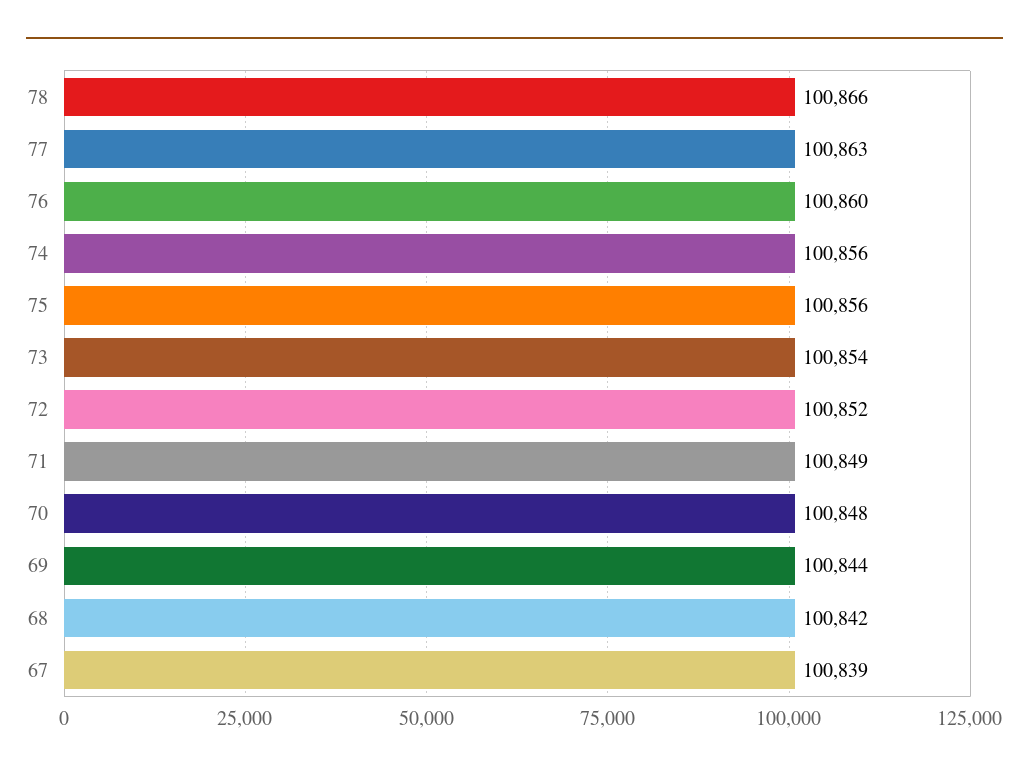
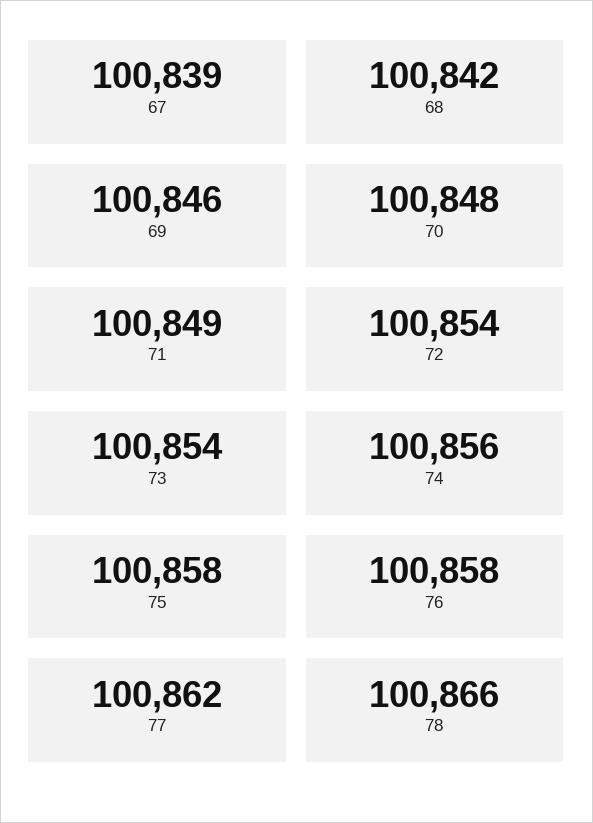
  {
    "78": 100866,
-   "77": 100863,
+   "77": 100862,
-   "76": 100860,
+   "76": 100858,
    "74": 100856,
-   "75": 100856,
+   "75": 100858,
    "73": 100854,
-   "72": 100852,
+   "72": 100854,
    "71": 100849,
    "70": 100848,
-   "69": 100844,
+   "69": 100846,
    "68": 100842,
    "67": 100839
  }

